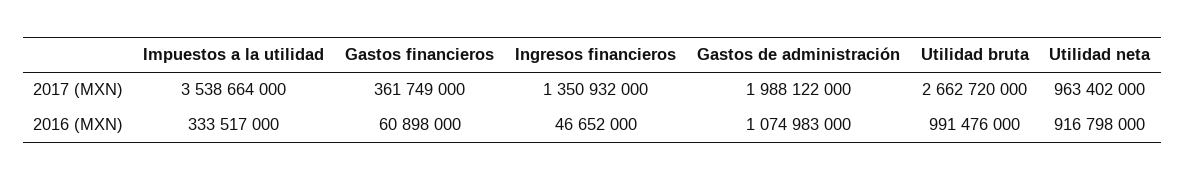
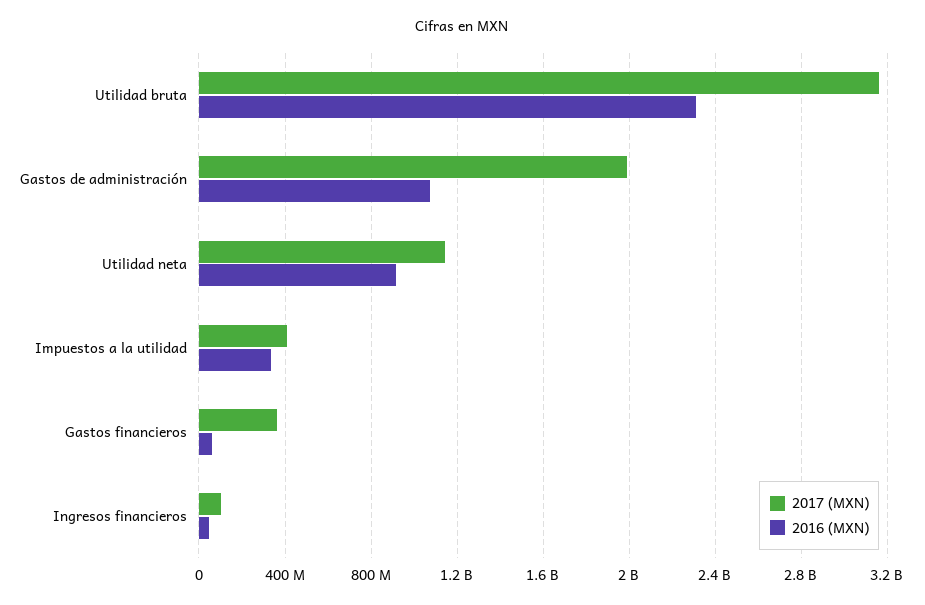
  {
    "2017 (MXN)": {
-     "Impuestos a la utilidad": 3538664000,
+     "Impuestos a la utilidad": 400000000,
      "Gastos financieros": 361749000,
-     "Ingresos financieros": 1350932000,
+     "Ingresos financieros": 100000000,
      "Gastos de administración": 1988122000,
-     "Utilidad bruta": 2662720000,
+     "Utilidad bruta": 3150000000,
-     "Utilidad neta": 963402000
+     "Utilidad neta": 1150000000
    },
    "2016 (MXN)": {
      "Impuestos a la utilidad": 333517000,
      "Gastos financieros": 60898000,
      "Ingresos financieros": 46652000,
      "Gastos de administración": 1074983000,
-     "Utilidad bruta": 991476000,
+     "Utilidad bruta": 2300000000,
      "Utilidad neta": 916798000
    }
  }

